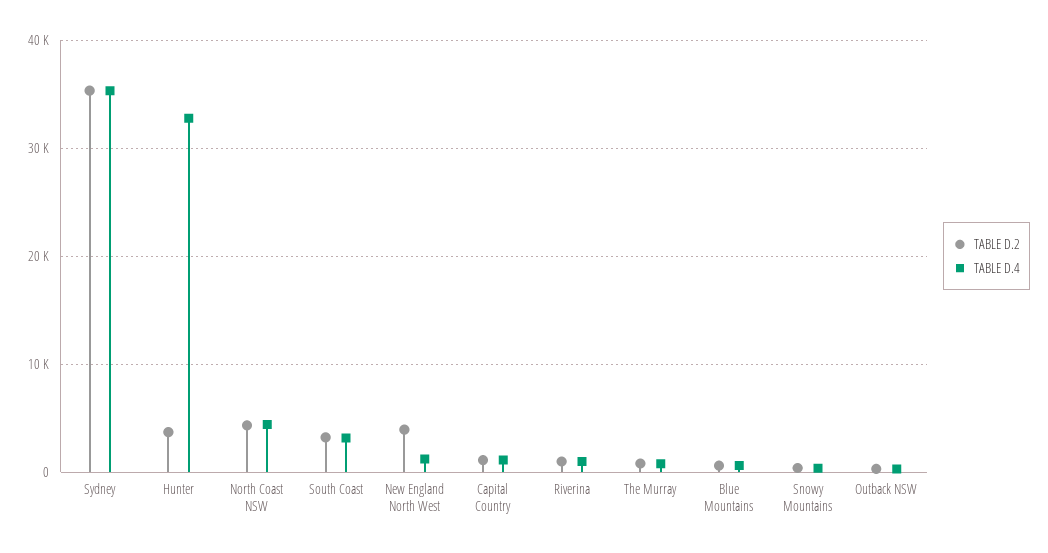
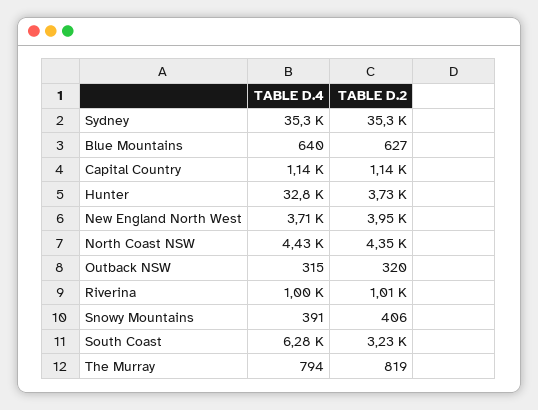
  {
    "TABLE D.2": {
      "Sydney": 35300,
      "Hunter": 3730,
      "North Coast NSW": 4350,
      "South Coast": 3230,
      "New England North West": 3950,
      "Capital Country": 1140,
      "Riverina": 1010,
      "The Murray": 819,
      "Blue Mountains": 627,
      "Snowy Mountains": 406,
      "Outback NSW": 320
    },
    "TABLE D.4": {
      "Sydney": 35300,
      "Hunter": 32800,
      "North Coast NSW": 4430,
-     "South Coast": 3000,
+     "South Coast": 6280,
-     "New England North West": 1000,
+     "New England North West": 3710,
      "Capital Country": 1140,
      "Riverina": 1000,
      "The Murray": 794,
      "Blue Mountains": 640,
      "Snowy Mountains": 391,
      "Outback NSW": 315
    }
  }

